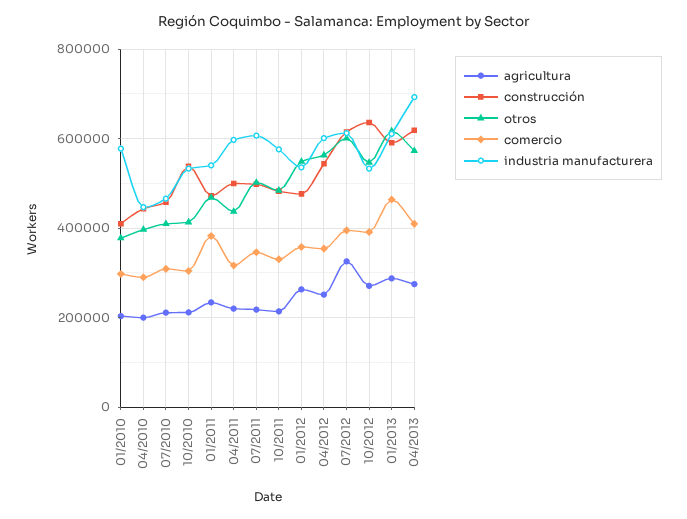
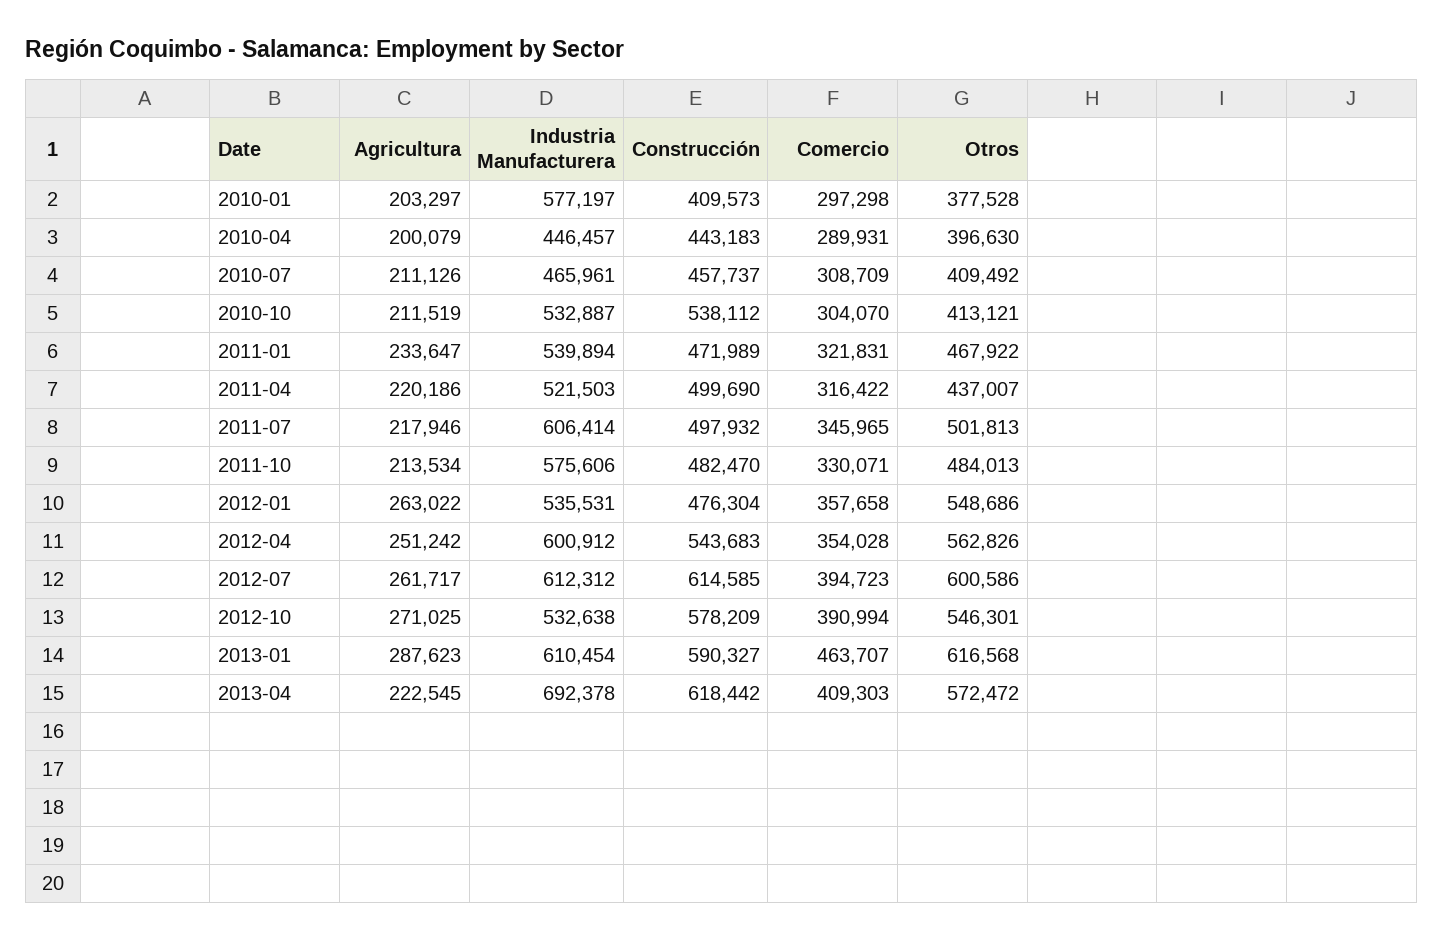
  {
    "agricultura": {
      "01/2010": 203297,
      "04/2010": 200079,
      "07/2010": 211126,
      "10/2010": 211519,
      "01/2011": 233647,
      "04/2011": 220186,
      "07/2011": 217946,
      "10/2011": 213534,
      "01/2012": 263022,
      "04/2012": 251242,
-     "07/2012": 320000,
+     "07/2012": 261717,
      "10/2012": 271025,
      "01/2013": 287623,
-     "04/2013": 280000
+     "04/2013": 222545
    },
    "construcción": {
      "01/2010": 409573,
      "04/2010": 443183,
      "07/2010": 457737,
      "10/2010": 538112,
      "01/2011": 471989,
      "04/2011": 499690,
      "07/2011": 497932,
      "10/2011": 482470,
      "01/2012": 476304,
      "04/2012": 543683,
      "07/2012": 614585,
-     "10/2012": 640000,
+     "10/2012": 578209,
      "01/2013": 590327,
      "04/2013": 618442
    },
    "otros": {
      "01/2010": 377528,
      "04/2010": 396630,
      "07/2010": 409492,
      "10/2010": 413121,
      "01/2011": 467922,
      "04/2011": 437007,
      "07/2011": 501813,
      "10/2011": 484013,
      "01/2012": 548686,
      "04/2012": 562826,
      "07/2012": 600586,
      "10/2012": 546301,
      "01/2013": 616568,
      "04/2013": 572472
    },
    "comercio": {
      "01/2010": 297298,
      "04/2010": 289931,
      "07/2010": 308709,
      "10/2010": 304070,
-     "01/2011": 380000,
+     "01/2011": 321831,
      "04/2011": 316422,
      "07/2011": 345965,
      "10/2011": 330071,
      "01/2012": 357658,
      "04/2012": 354028,
      "07/2012": 394723,
      "10/2012": 390994,
      "01/2013": 463707,
      "04/2013": 409303
    },
    "industria manufacturera": {
      "01/2010": 577197,
      "04/2010": 446457,
      "07/2010": 465961,
      "10/2010": 532887,
      "01/2011": 539894,
-     "04/2011": 600000,
+     "04/2011": 521503,
      "07/2011": 606414,
      "10/2011": 575606,
      "01/2012": 535531,
      "04/2012": 600912,
      "07/2012": 612312,
      "10/2012": 532638,
      "01/2013": 610454,
      "04/2013": 692378
    }
  }

